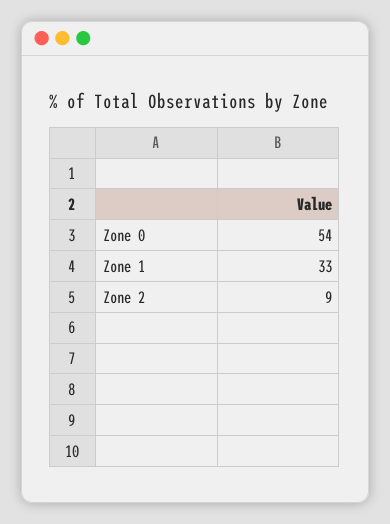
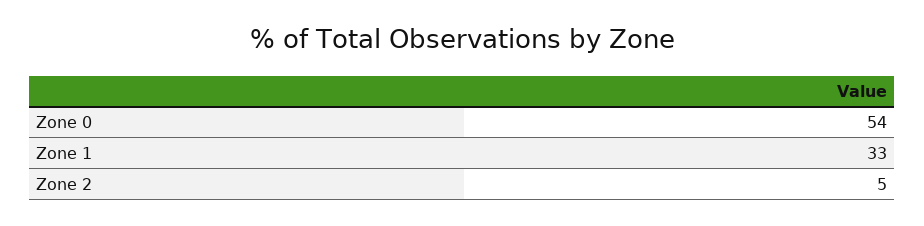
  {
    "Zone 0": 54,
    "Zone 1": 33,
-   "Zone 2": 9
+   "Zone 2": 5
  }

